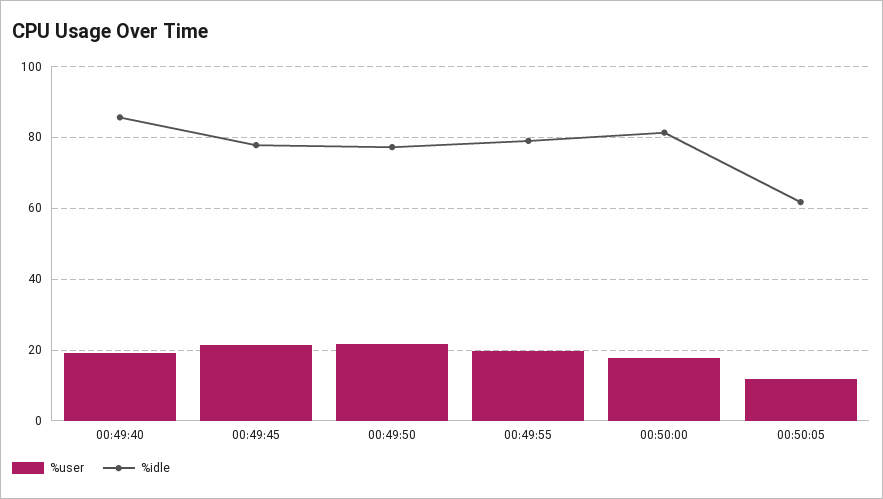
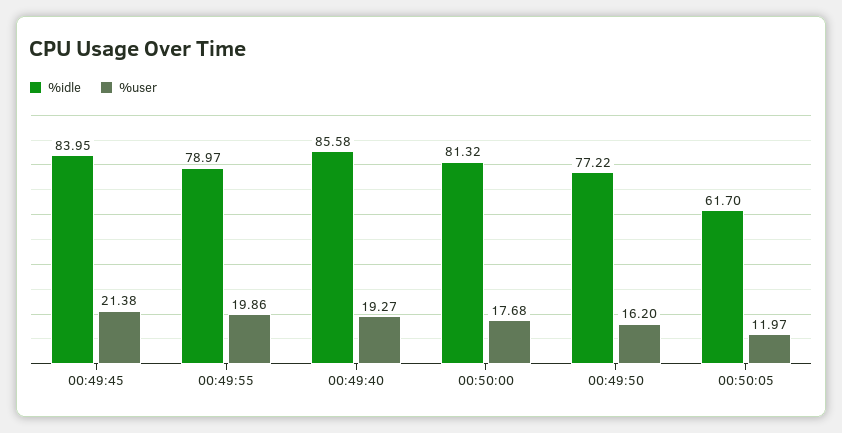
  {
    "%user": {
      "00:49:40": 19.27,
      "00:49:45": 21.38,
-     "00:49:50": 22,
+     "00:49:50": 16.2,
      "00:49:55": 19.86,
      "00:50:00": 17.68,
      "00:50:05": 11.97
    },
    "%idle": {
      "00:49:40": 85.58,
-     "00:49:45": 78,
+     "00:49:45": 83.95,
      "00:49:50": 77.22,
      "00:49:55": 78.97,
      "00:50:00": 81.32,
      "00:50:05": 61.7
    }
  }

